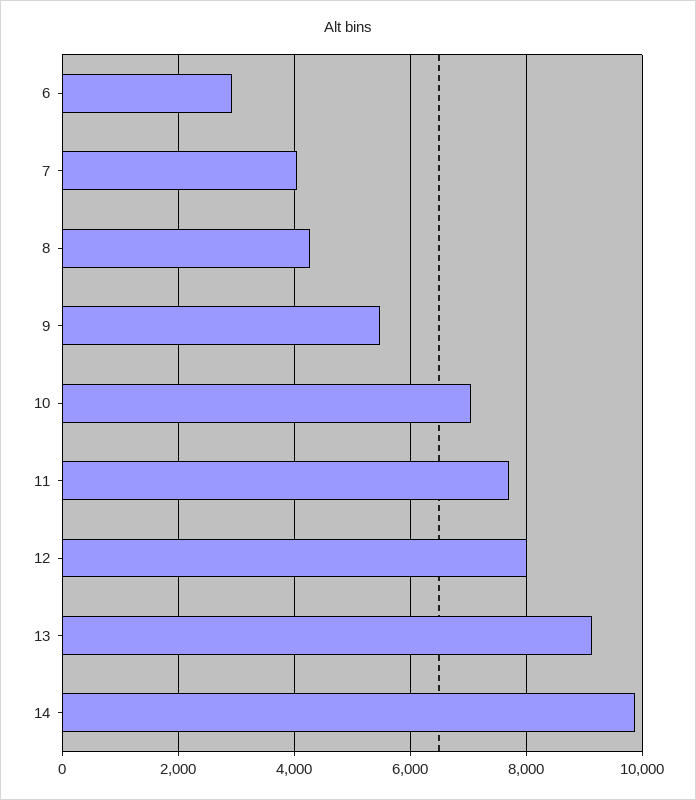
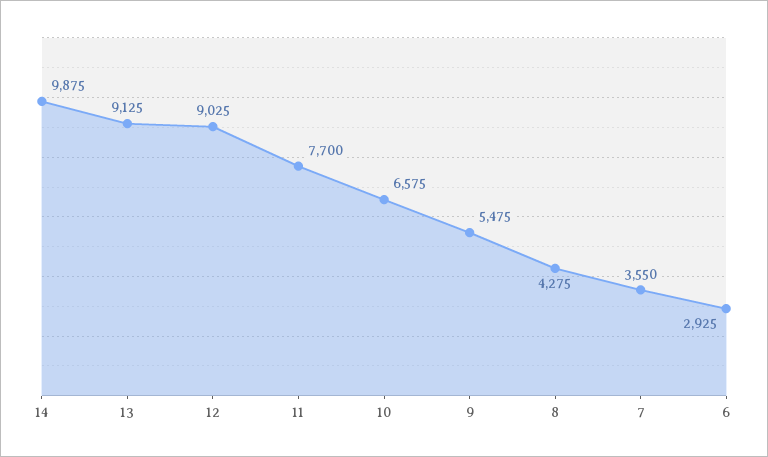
  {
    "6": 2925,
-   "7": 4000,
+   "7": 3550,
    "8": 4275,
    "9": 5475,
-   "10": 7000,
+   "10": 6575,
    "11": 7700,
-   "12": 8000,
+   "12": 9025,
    "13": 9125,
    "14": 9875
  }

